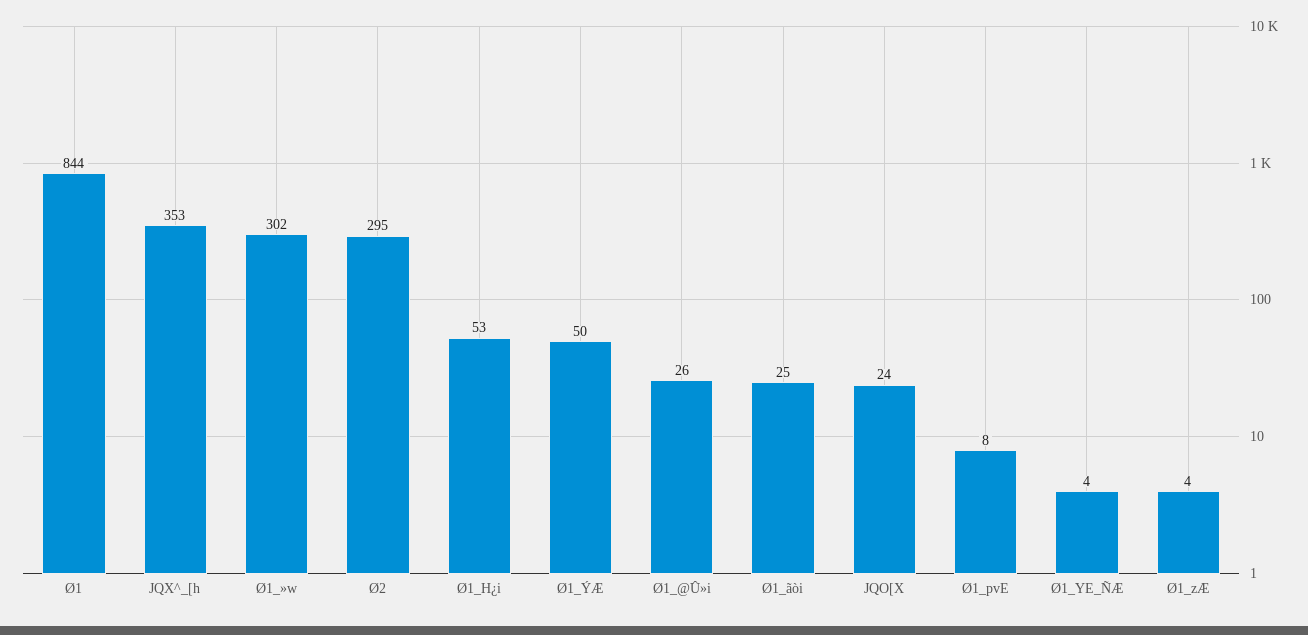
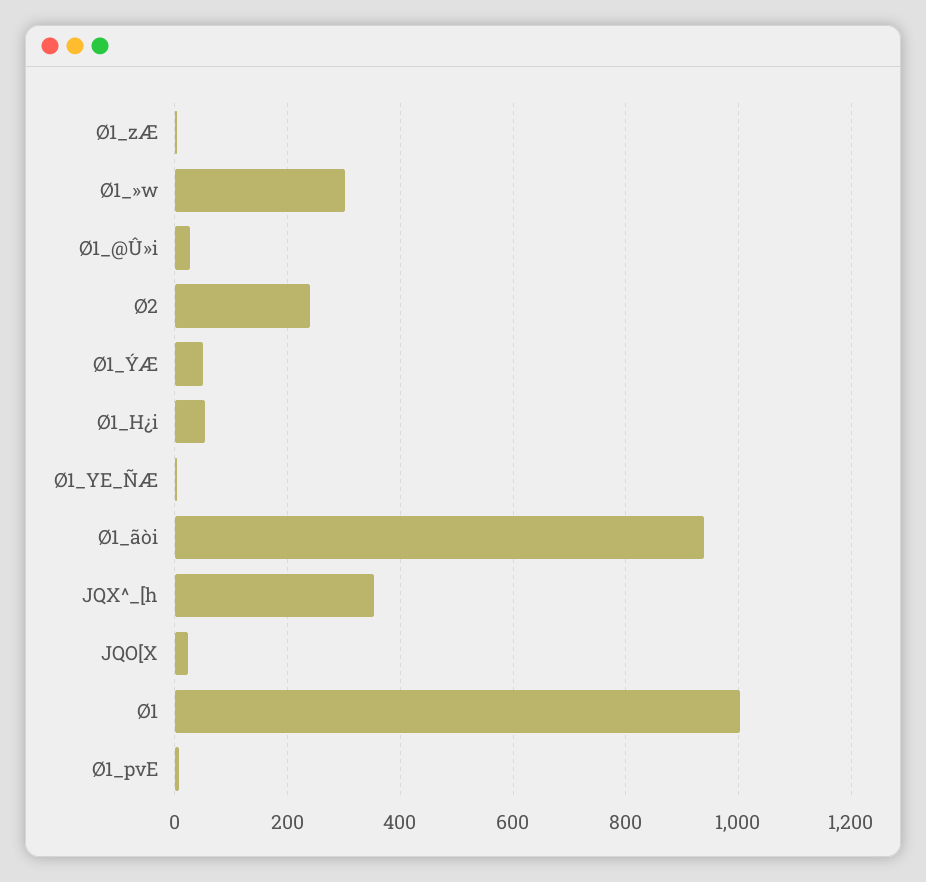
  {
-   "Ø1": 844,
+   "Ø1": 1000,
    "JQX^_[h": 353,
    "Ø1_»w": 302,
-   "Ø2": 295,
+   "Ø2": 240,
    "Ø1_H¿i": 53,
    "Ø1_ÝÆ": 50,
    "Ø1_@Û»i": 26,
-   "Ø1_ãòi": 25,
+   "Ø1_ãòi": 940,
    "JQO[X": 24,
    "Ø1_pvE": 8,
    "Ø1_YE_ÑÆ": 4,
    "Ø1_zÆ": 4
  }

